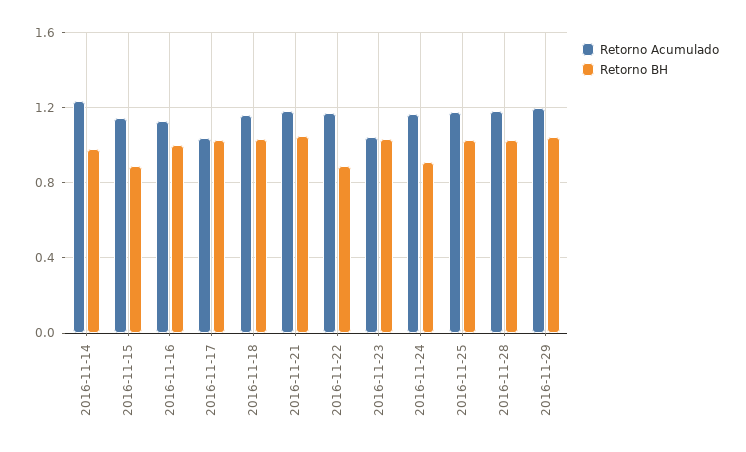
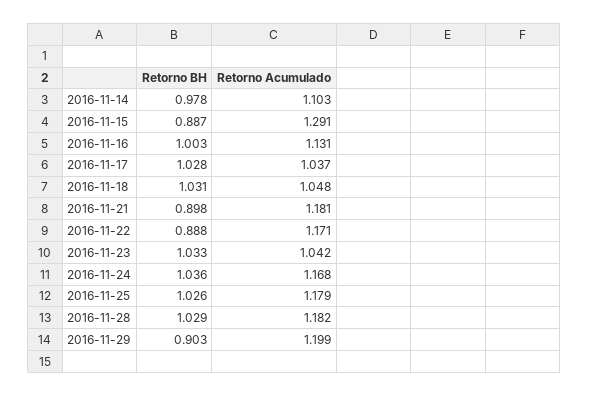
  {
    "Retorno Acumulado": {
-     "2016-11-14": 1.25,
+     "2016-11-14": 1.103,
-     "2016-11-15": 1.15,
+     "2016-11-15": 1.291,
      "2016-11-16": 1.131,
      "2016-11-17": 1.037,
-     "2016-11-18": 1.15,
+     "2016-11-18": 1.048,
      "2016-11-21": 1.181,
      "2016-11-22": 1.171,
      "2016-11-23": 1.042,
      "2016-11-24": 1.168,
      "2016-11-25": 1.179,
      "2016-11-28": 1.182,
      "2016-11-29": 1.199
    },
    "Retorno BH": {
      "2016-11-14": 0.978,
      "2016-11-15": 0.887,
      "2016-11-16": 1.003,
      "2016-11-17": 1.028,
      "2016-11-18": 1.031,
-     "2016-11-21": 1.05,
+     "2016-11-21": 0.898,
      "2016-11-22": 0.888,
      "2016-11-23": 1.033,
-     "2016-11-24": 0.9,
+     "2016-11-24": 1.036,
      "2016-11-25": 1.026,
      "2016-11-28": 1.029,
-     "2016-11-29": 1.05
+     "2016-11-29": 0.903
    }
  }

